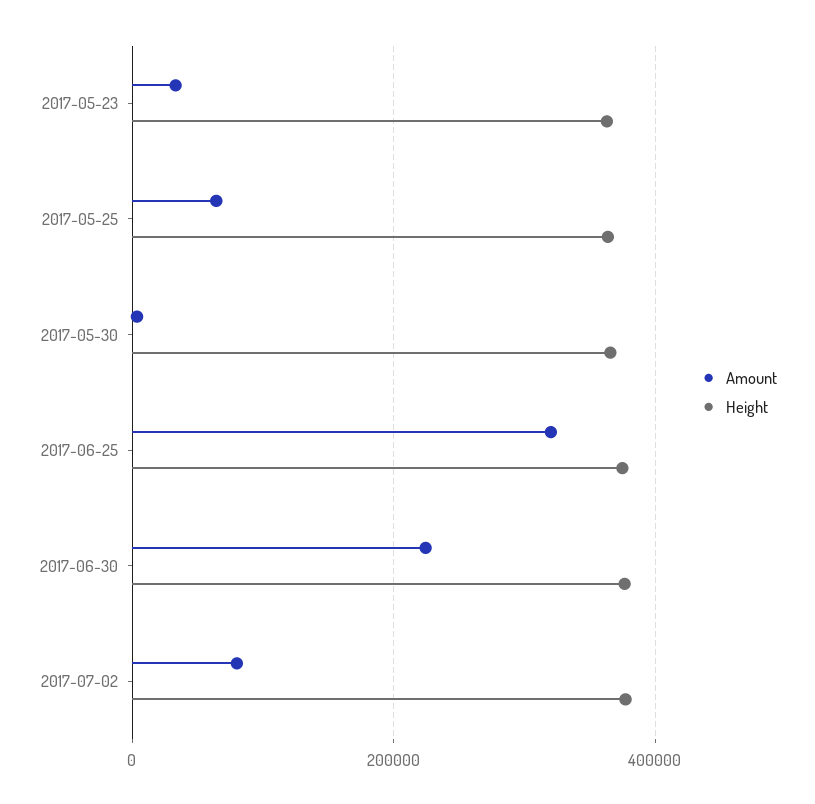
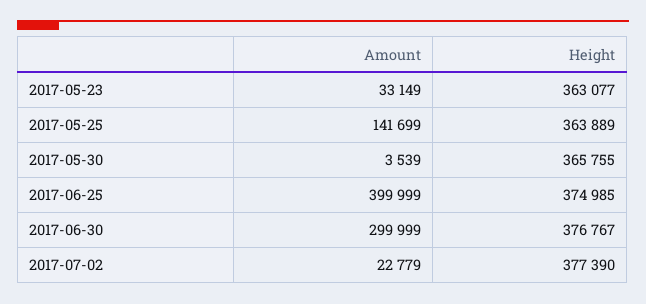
  {
    "Amount": {
      "2017-05-23": 33149,
-     "2017-05-25": 60000,
+     "2017-05-25": 141699,
      "2017-05-30": 3539,
-     "2017-06-25": 320000,
+     "2017-06-25": 399999,
-     "2017-06-30": 220000,
+     "2017-06-30": 299999,
-     "2017-07-02": 80000
+     "2017-07-02": 22779
    },
    "Height": {
      "2017-05-23": 363077,
      "2017-05-25": 363889,
      "2017-05-30": 365755,
      "2017-06-25": 374985,
      "2017-06-30": 376767,
      "2017-07-02": 377390
    }
  }

